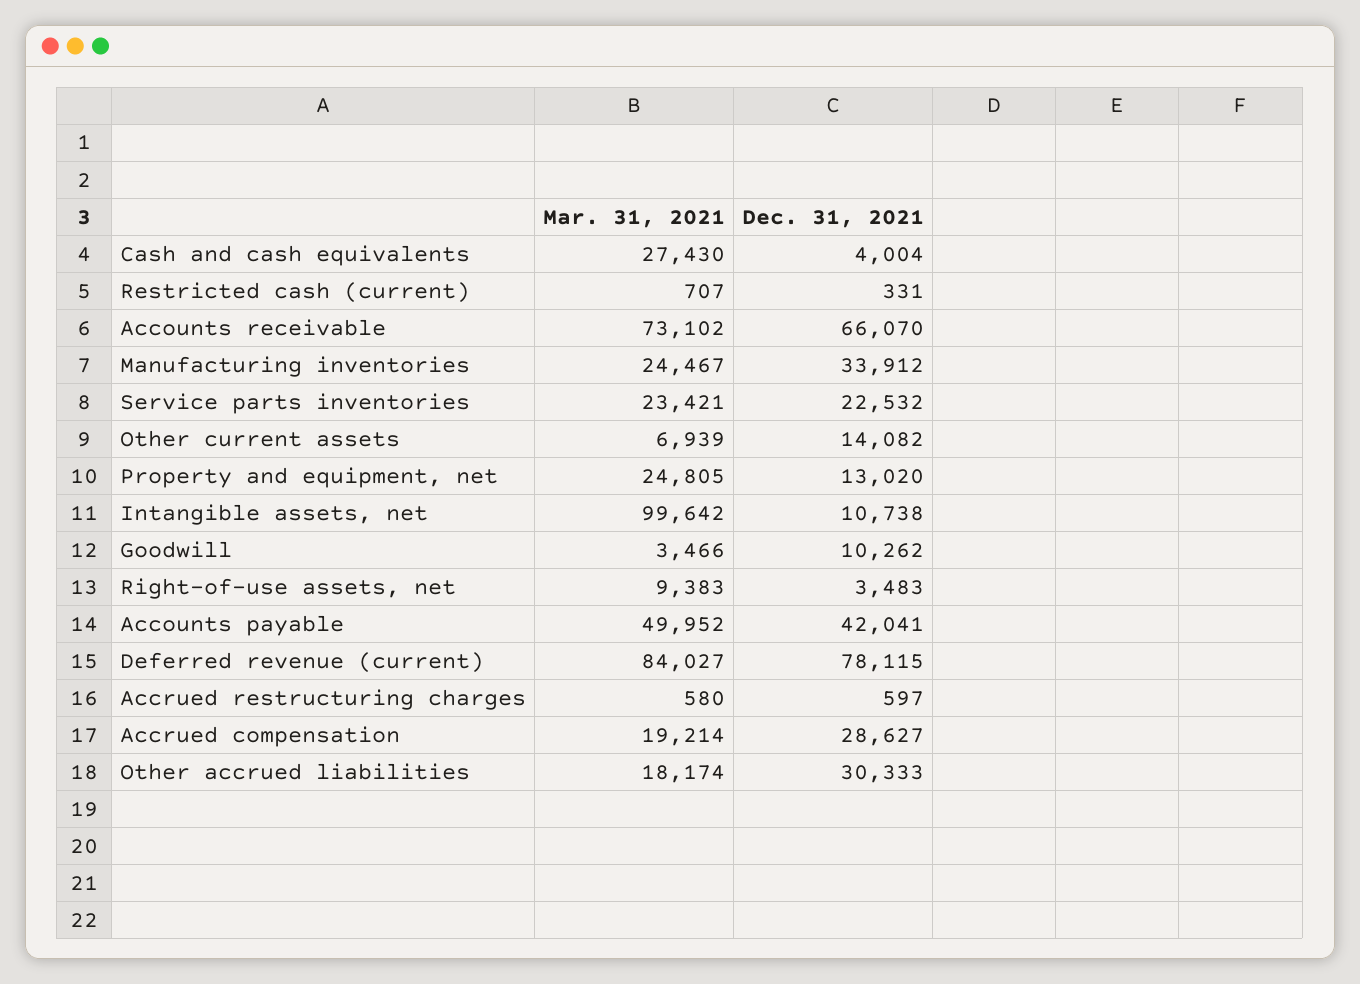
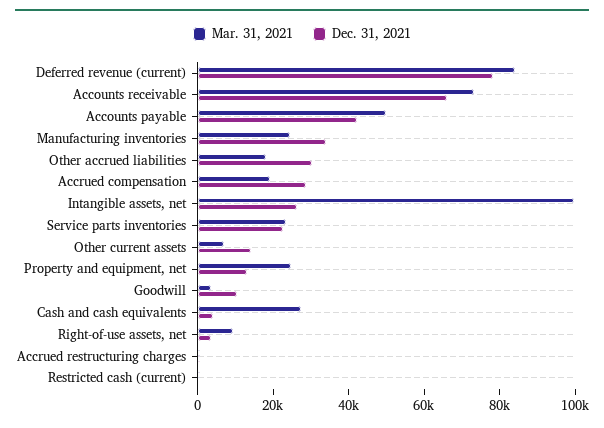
  {
    "Mar. 31, 2021": {
      "Cash and cash equivalents": 27430,
      "Restricted cash (current)": 707,
      "Accounts receivable": 73102,
      "Manufacturing inventories": 24467,
      "Service parts inventories": 23421,
      "Other current assets": 6939,
      "Property and equipment, net": 24805,
      "Intangible assets, net": 99642,
      "Goodwill": 3466,
      "Right-of-use assets, net": 9383,
      "Accounts payable": 49952,
      "Deferred revenue (current)": 84027,
      "Accrued restructuring charges": 580,
      "Accrued compensation": 19214,
      "Other accrued liabilities": 18174
    },
    "Dec. 31, 2021": {
      "Cash and cash equivalents": 4004,
      "Restricted cash (current)": 331,
      "Accounts receivable": 66070,
      "Manufacturing inventories": 33912,
      "Service parts inventories": 22532,
      "Other current assets": 14082,
      "Property and equipment, net": 13020,
-     "Intangible assets, net": 10738,
+     "Intangible assets, net": 25000,
      "Goodwill": 10262,
      "Right-of-use assets, net": 3483,
      "Accounts payable": 42041,
      "Deferred revenue (current)": 78115,
      "Accrued restructuring charges": 597,
      "Accrued compensation": 28627,
      "Other accrued liabilities": 30333
    }
  }

